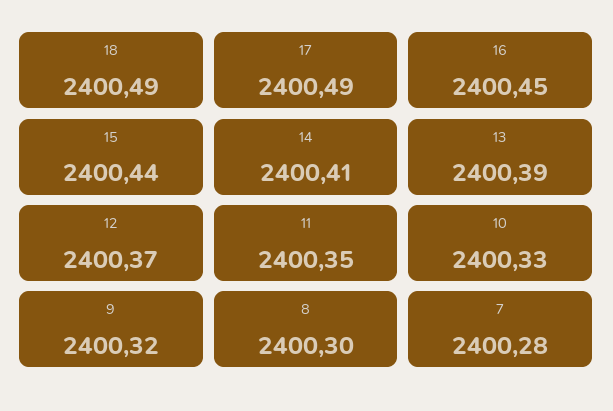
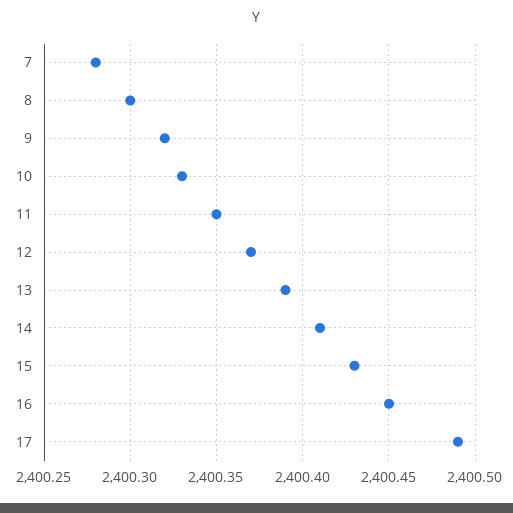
  {
-   "18": 2400.49,
    "17": 2400.49,
    "16": 2400.45,
-   "15": 2400.44,
+   "15": 2400.43,
    "14": 2400.41,
    "13": 2400.39,
    "12": 2400.37,
    "11": 2400.35,
    "10": 2400.33,
    "9": 2400.32,
    "8": 2400.3,
    "7": 2400.28
  }

